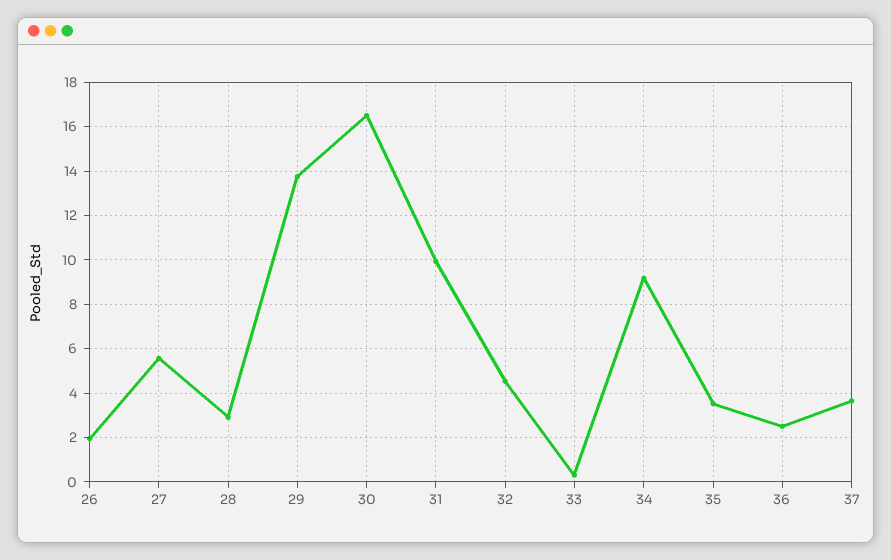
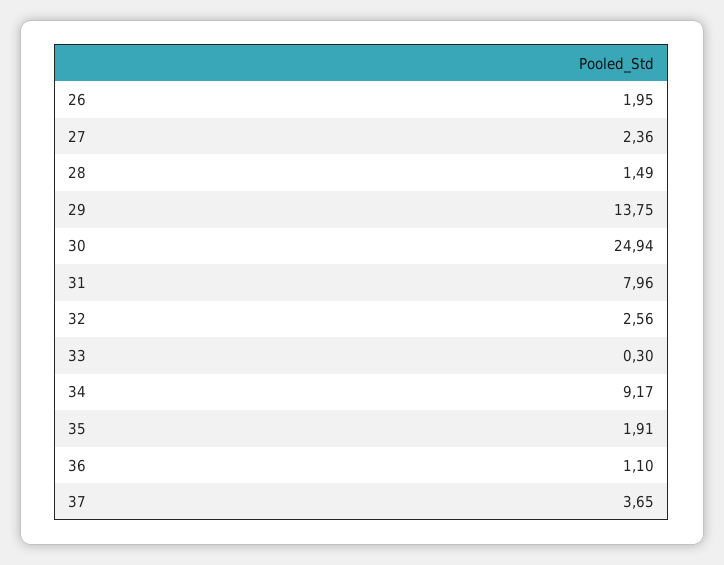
  {
    "26": 1.95,
-   "27": 5.5,
+   "27": 2.36,
-   "28": 3,
+   "28": 1.49,
    "29": 13.75,
-   "30": 16.5,
+   "30": 24.94,
-   "31": 10,
+   "31": 7.96,
-   "32": 4.5,
+   "32": 2.56,
    "33": 0.3,
    "34": 9.17,
-   "35": 3.5,
+   "35": 1.91,
-   "36": 2.5,
+   "36": 1.1,
    "37": 3.65
  }

